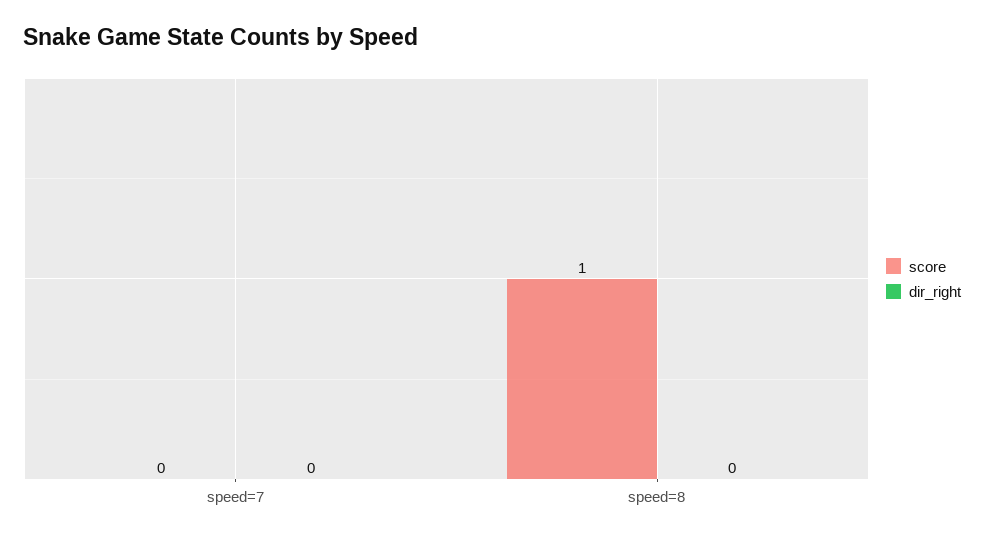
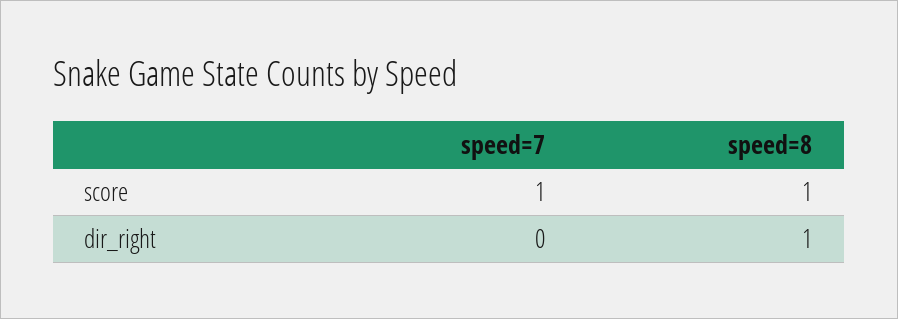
  {
    "score": {
-     "speed=7": 0,
+     "speed=7": 1,
      "speed=8": 1
    },
    "dir_right": {
      "speed=7": 0,
-     "speed=8": 0
+     "speed=8": 1
    }
  }

